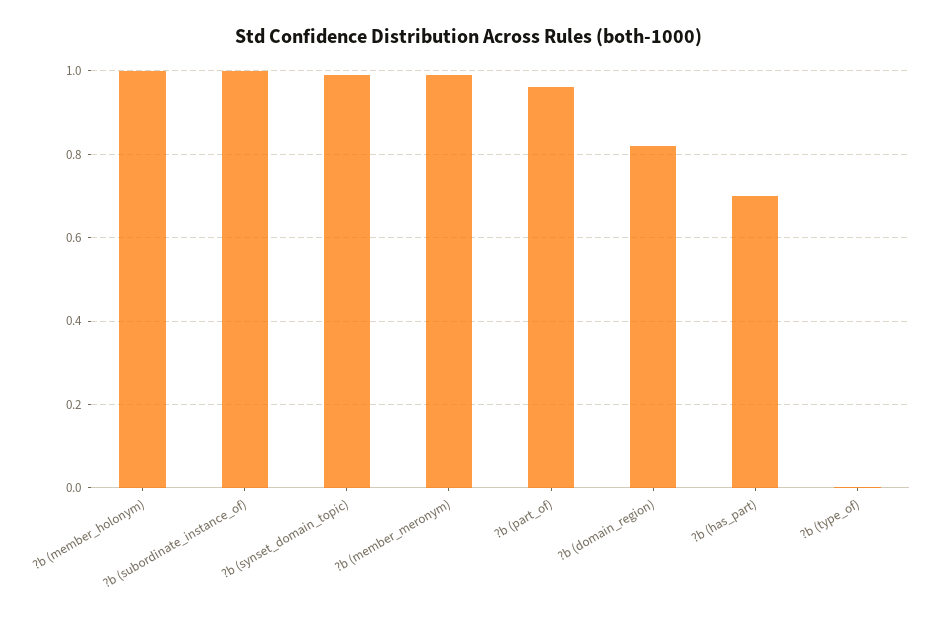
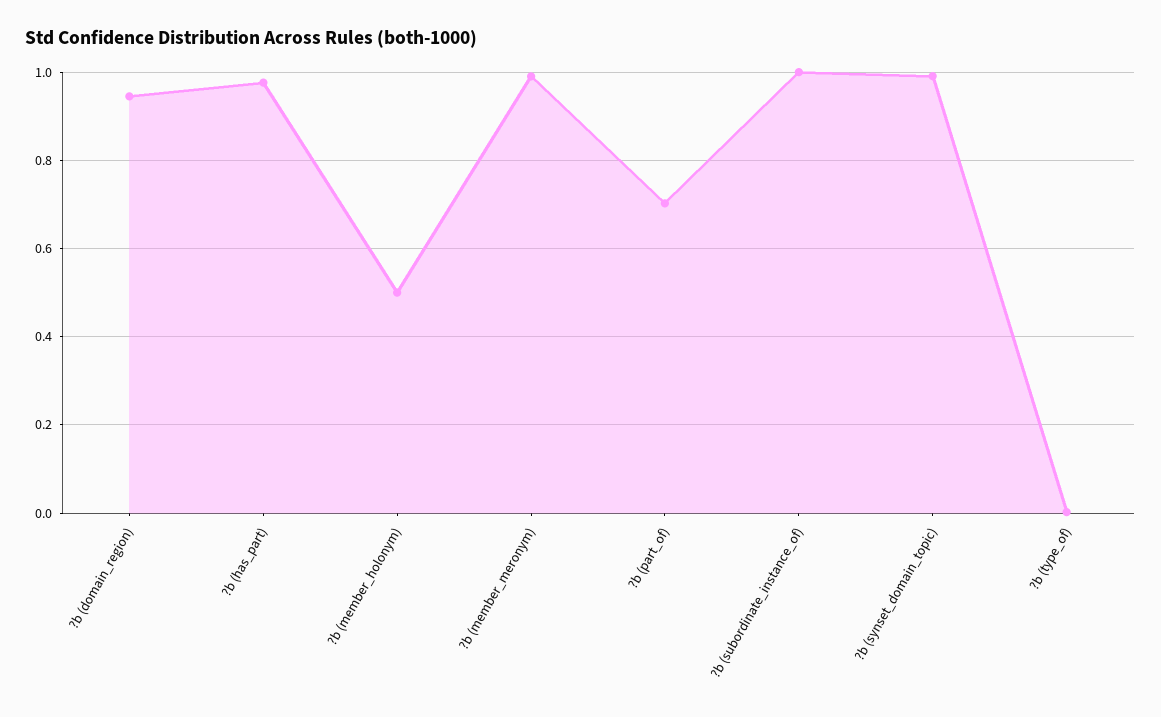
  {
-   "?b (member_holonym)": 1,
+   "?b (member_holonym)": 0.5,
    "?b (subordinate_instance_of)": 1,
    "?b (synset_domain_topic)": 1,
    "?b (member_meronym)": 1,
-   "?b (part_of)": 0.96,
+   "?b (part_of)": 0.7,
-   "?b (domain_region)": 0.82,
+   "?b (domain_region)": 0.94,
-   "?b (has_part)": 0.7,
+   "?b (has_part)": 0.98,
    "?b (type_of)": 0
  }

